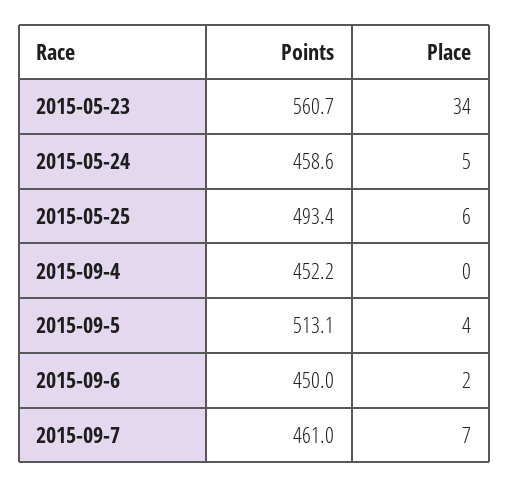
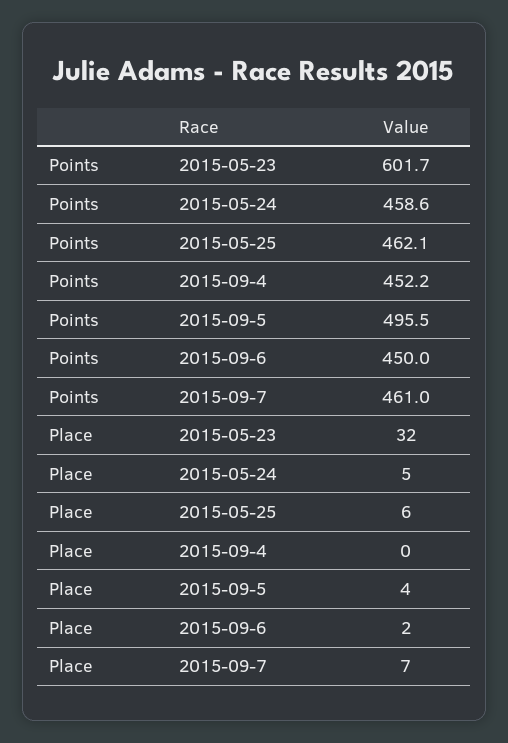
  {
    "Points": {
-     "2015-05-23": 560.7,
+     "2015-05-23": 601.7,
      "2015-05-24": 458.6,
-     "2015-05-25": 493.4,
+     "2015-05-25": 462.1,
      "2015-09-4": 452.2,
-     "2015-09-5": 513.1,
+     "2015-09-5": 495.5,
      "2015-09-6": 450,
      "2015-09-7": 461
    },
    "Place": {
-     "2015-05-23": 34,
+     "2015-05-23": 32,
      "2015-05-24": 5,
      "2015-05-25": 6,
      "2015-09-4": 0,
      "2015-09-5": 4,
      "2015-09-6": 2,
      "2015-09-7": 7
    }
  }

